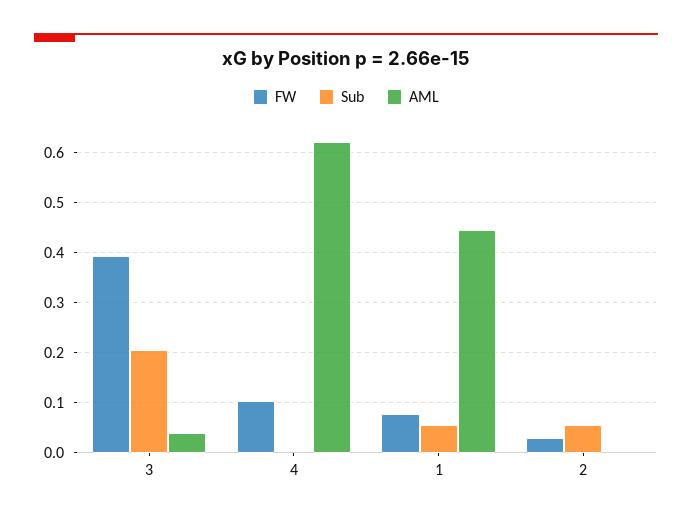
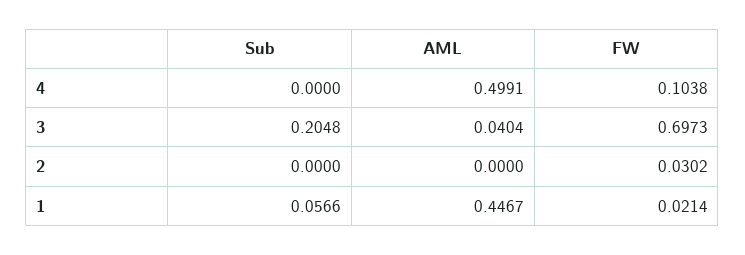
  {
    "FW": {
-     "3": 0.4,
+     "3": 0.6973,
      "4": 0.1038,
-     "1": 0.08,
+     "1": 0.0214,
      "2": 0.0302
    },
    "Sub": {
      "3": 0.2048,
      "4": 0,
      "1": 0.0566,
-     "2": 0.06
+     "2": 0
    },
    "AML": {
      "3": 0.0404,
-     "4": 0.62,
+     "4": 0.4991,
      "1": 0.4467,
      "2": 0
    }
  }

